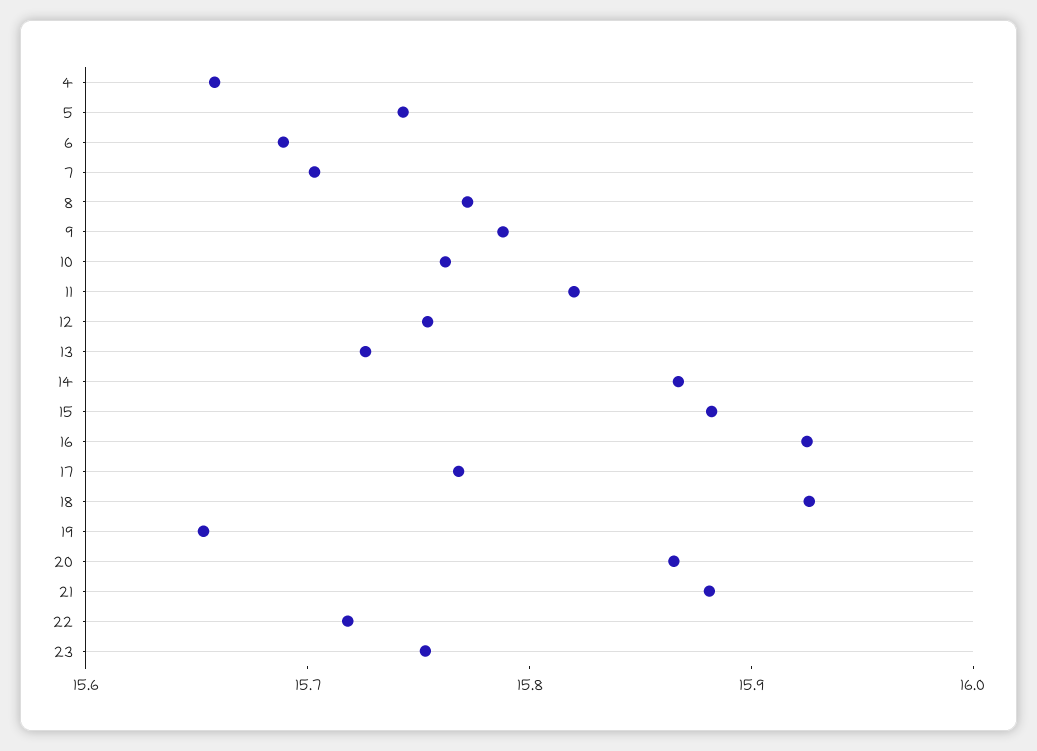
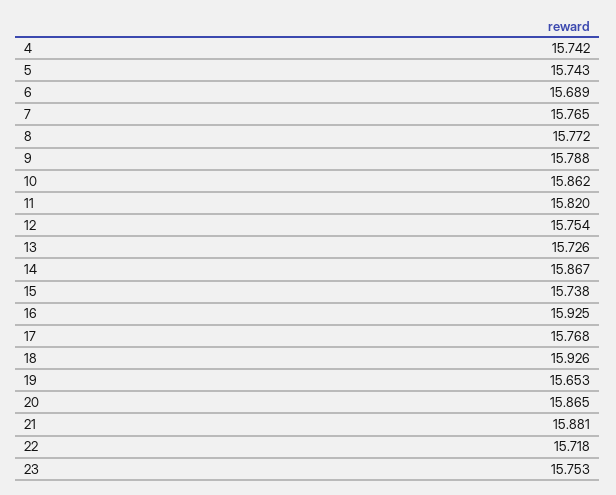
  {
-   "4": 15.66,
+   "4": 15.742,
    "5": 15.743,
    "6": 15.689,
-   "7": 15.7,
+   "7": 15.765,
    "8": 15.772,
    "9": 15.788,
-   "10": 15.76,
+   "10": 15.862,
    "11": 15.82,
    "12": 15.754,
    "13": 15.726,
    "14": 15.867,
-   "15": 15.88,
+   "15": 15.738,
    "16": 15.925,
    "17": 15.768,
    "18": 15.926,
    "19": 15.653,
    "20": 15.865,
    "21": 15.881,
    "22": 15.718,
    "23": 15.753
  }

